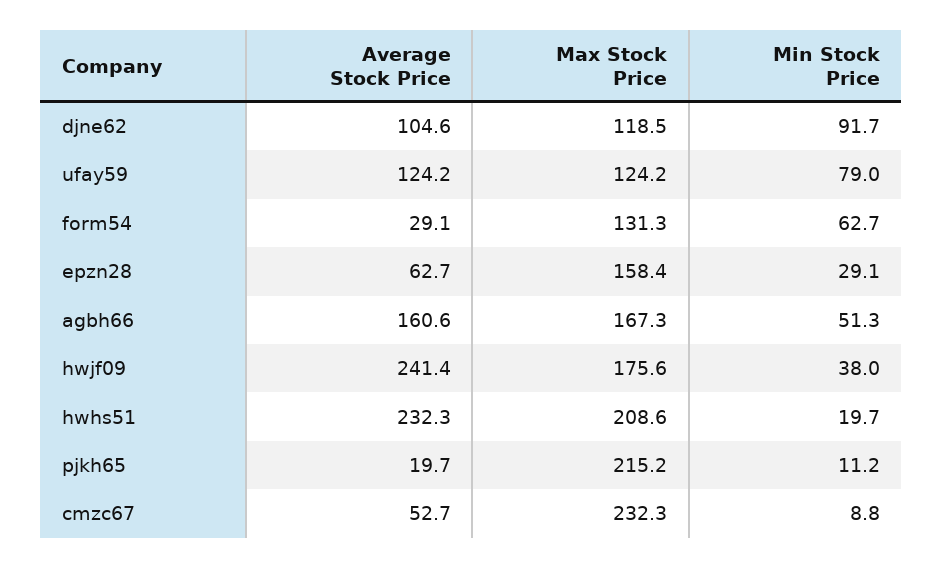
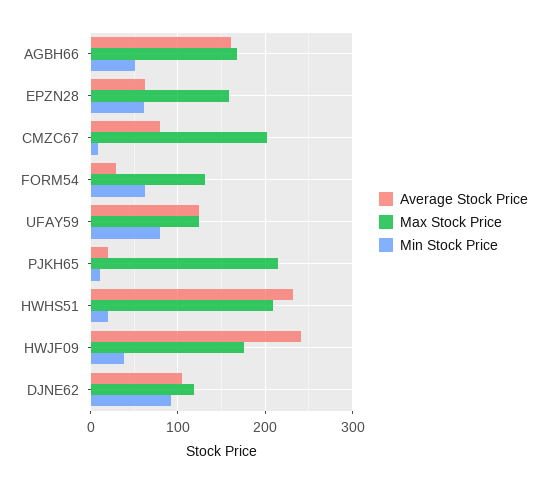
  {
    "Average Stock Price": {
      "djne62": 104.6,
      "ufay59": 124.2,
      "form54": 29.1,
      "epzn28": 62.7,
      "agbh66": 160.6,
      "hwjf09": 241.4,
      "hwhs51": 232.3,
      "pjkh65": 19.7,
-     "cmzc67": 52.7
+     "cmzc67": 80
    },
    "Max Stock Price": {
      "djne62": 118.5,
      "ufay59": 124.2,
      "form54": 131.3,
      "epzn28": 158.4,
      "agbh66": 167.3,
      "hwjf09": 175.6,
      "hwhs51": 208.6,
      "pjkh65": 215.2,
-     "cmzc67": 232.3
+     "cmzc67": 200
    },
    "Min Stock Price": {
      "djne62": 91.7,
      "ufay59": 79,
      "form54": 62.7,
-     "epzn28": 29.1,
+     "epzn28": 60,
      "agbh66": 51.3,
      "hwjf09": 38,
      "hwhs51": 19.7,
      "pjkh65": 11.2,
      "cmzc67": 8.8
    }
  }

